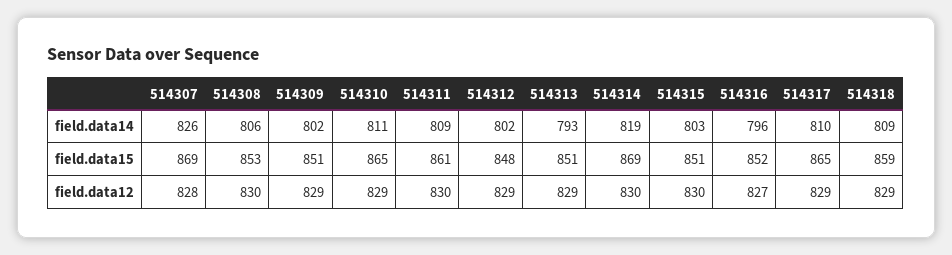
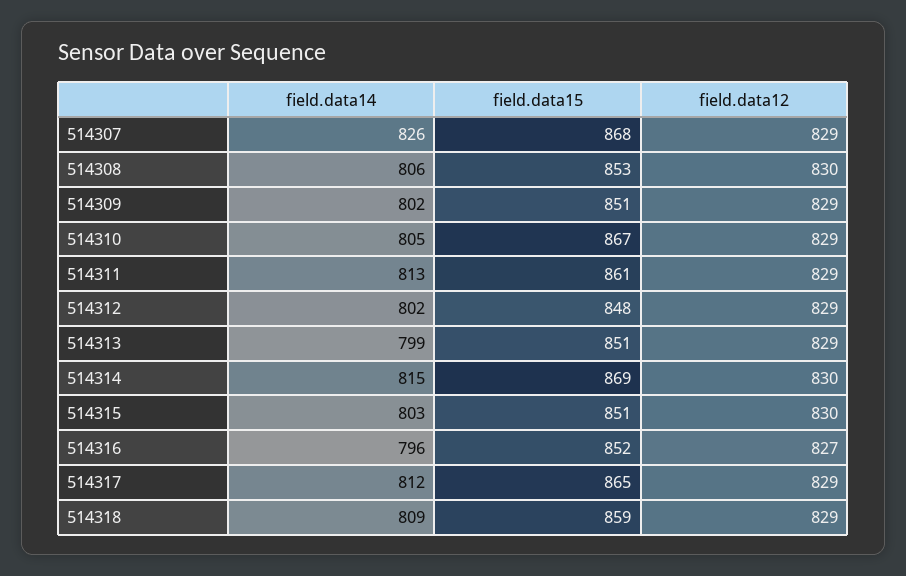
  {
    "514307": {
      "field.data14": 826,
-     "field.data15": 869,
+     "field.data15": 868,
-     "field.data12": 828
+     "field.data12": 829
    },
    "514308": {
      "field.data14": 806,
      "field.data15": 853,
      "field.data12": 830
    },
    "514309": {
      "field.data14": 802,
      "field.data15": 851,
      "field.data12": 829
    },
    "514310": {
-     "field.data14": 811,
+     "field.data14": 805,
-     "field.data15": 865,
+     "field.data15": 867,
      "field.data12": 829
    },
    "514311": {
-     "field.data14": 809,
+     "field.data14": 813,
      "field.data15": 861,
-     "field.data12": 830
+     "field.data12": 829
    },
    "514312": {
      "field.data14": 802,
      "field.data15": 848,
      "field.data12": 829
    },
    "514313": {
-     "field.data14": 793,
+     "field.data14": 799,
      "field.data15": 851,
      "field.data12": 829
    },
    "514314": {
-     "field.data14": 819,
+     "field.data14": 815,
      "field.data15": 869,
      "field.data12": 830
    },
    "514315": {
      "field.data14": 803,
      "field.data15": 851,
      "field.data12": 830
    },
    "514316": {
      "field.data14": 796,
      "field.data15": 852,
      "field.data12": 827
    },
    "514317": {
-     "field.data14": 810,
+     "field.data14": 812,
      "field.data15": 865,
      "field.data12": 829
    },
    "514318": {
      "field.data14": 809,
      "field.data15": 859,
      "field.data12": 829
    }
  }

